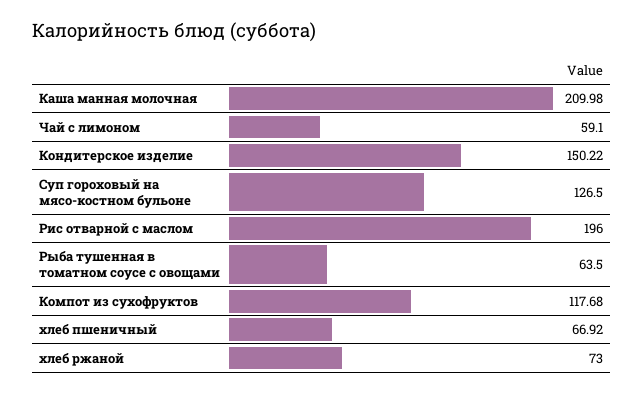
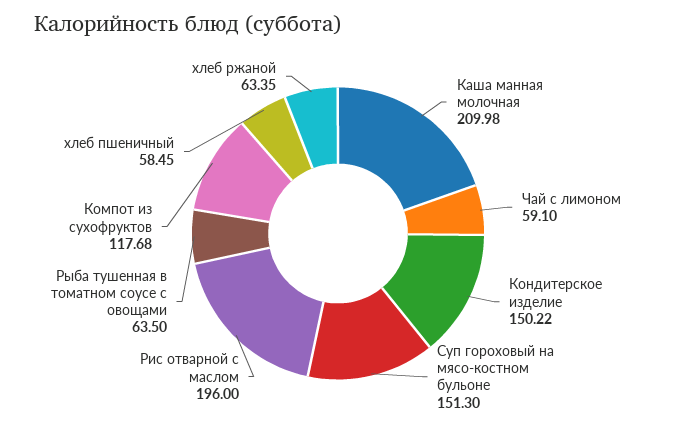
  {
    "Каша манная молочная": 209.98,
    "Чай с лимоном": 59.1,
    "Кондитерское изделие": 150.22,
-   "Суп гороховый на мясо-костном бульоне": 126.5,
+   "Суп гороховый на мясо-костном бульоне": 151.3,
    "Рис отварной с маслом": 196,
    "Рыба тушенная в томатном соусе с овощами": 63.5,
    "Компот из сухофруктов": 117.68,
-   "хлеб пшеничный": 66.92,
+   "хлеб пшеничный": 58.45,
-   "хлеб ржаной": 73
+   "хлеб ржаной": 63.35
  }

